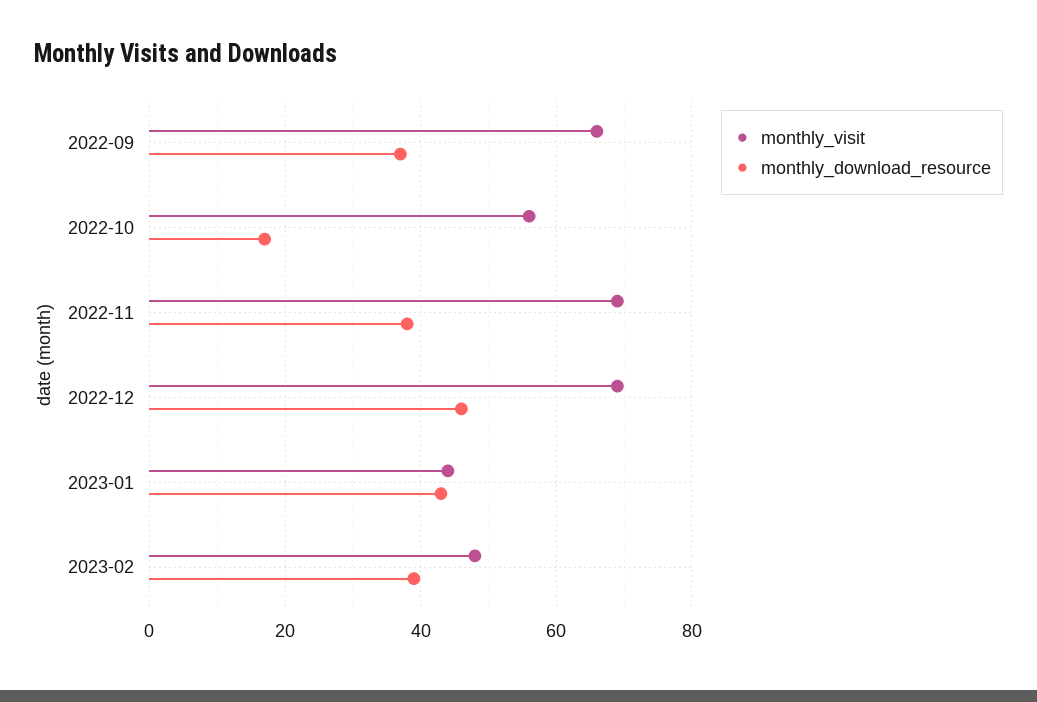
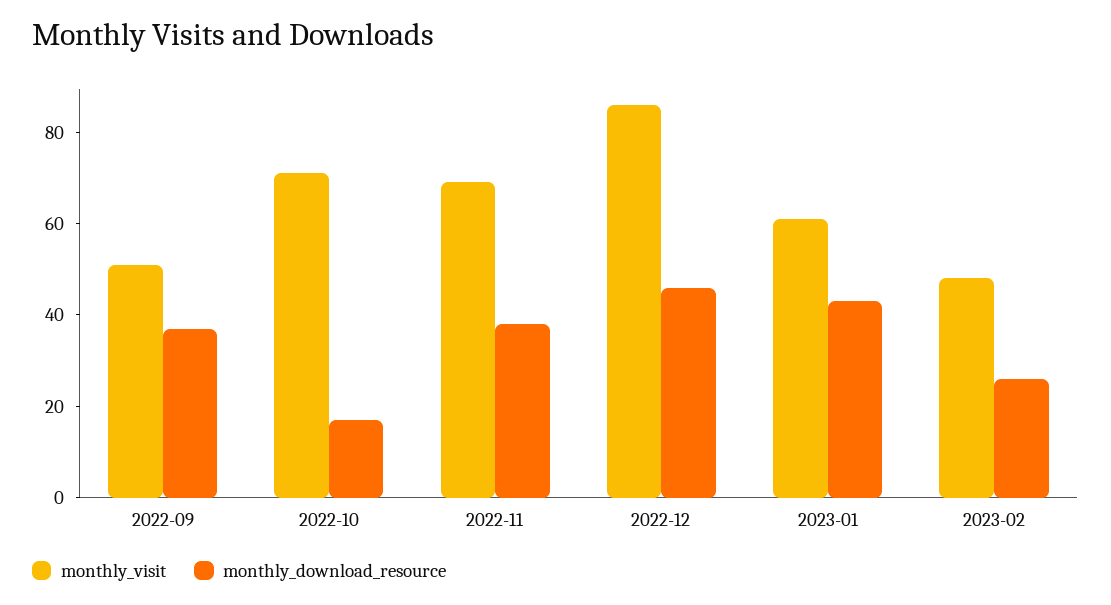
  {
    "monthly_visit": {
-     "2022-09": 65,
+     "2022-09": 50,
-     "2022-10": 55,
+     "2022-10": 70,
      "2022-11": 70,
-     "2022-12": 70,
+     "2022-12": 85,
-     "2023-01": 45,
+     "2023-01": 60,
      "2023-02": 50
    },
    "monthly_download_resource": {
      "2022-09": 35,
      "2022-10": 15,
      "2022-11": 40,
      "2022-12": 45,
      "2023-01": 45,
-     "2023-02": 40
+     "2023-02": 25
    }
  }

